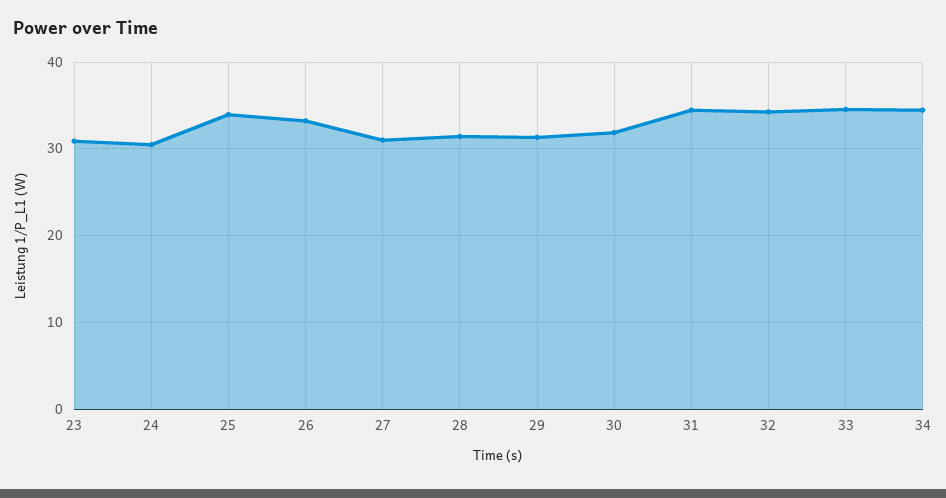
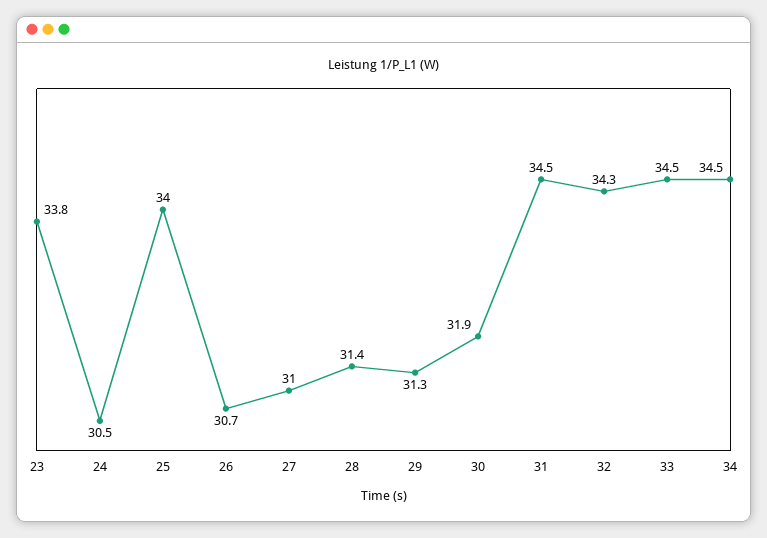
  {
-   "23": 31,
+   "23": 33.8,
    "24": 30.5,
    "25": 34,
-   "26": 33,
+   "26": 30.7,
    "27": 31,
    "28": 31.4,
    "29": 31.3,
    "30": 31.9,
    "31": 34.5,
    "32": 34.3,
    "33": 34.5,
    "34": 34.5
  }

